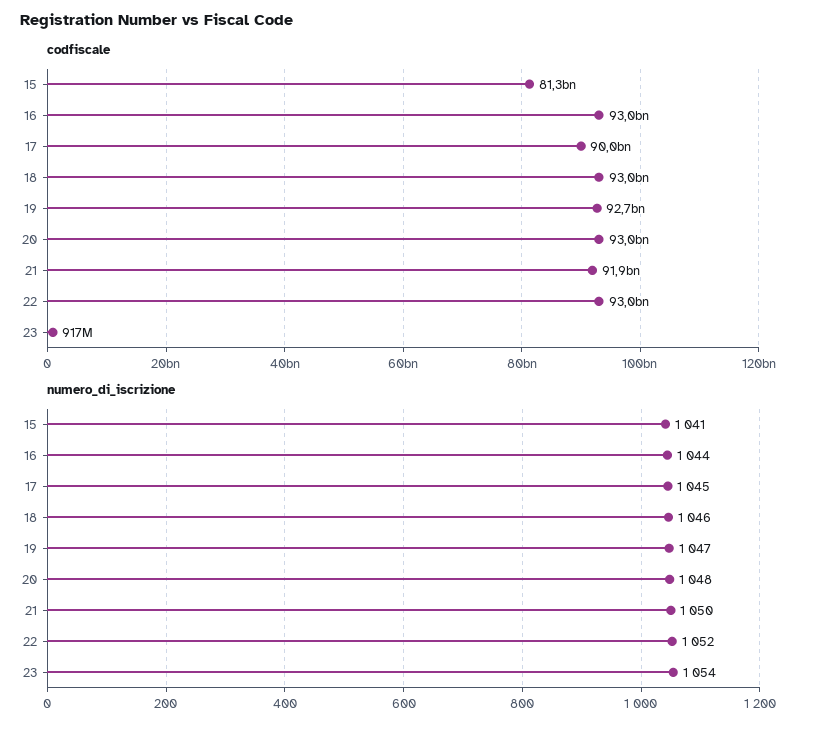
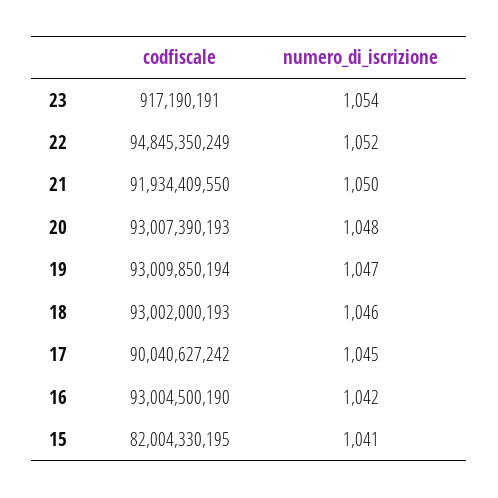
  {
    "codfiscale": {
-     "15": 81300000000,
+     "15": 82004330195,
      "16": 93004500190,
      "17": 90040627242,
      "18": 93002000193,
-     "19": 92700000000,
+     "19": 93009850194,
      "20": 93007390193,
      "21": 91934409550,
-     "22": 93000000000,
+     "22": 94845350249,
      "23": 917190191
    },
    "numero_di_iscrizione": {
      "15": 1041,
-     "16": 1044,
+     "16": 1042,
      "17": 1045,
      "18": 1046,
      "19": 1047,
      "20": 1048,
      "21": 1050,
      "22": 1052,
      "23": 1054
    }
  }

